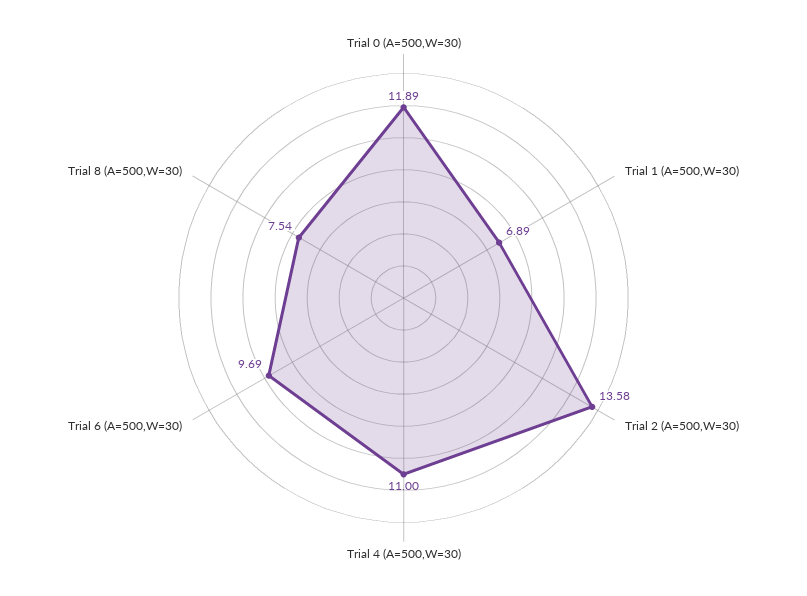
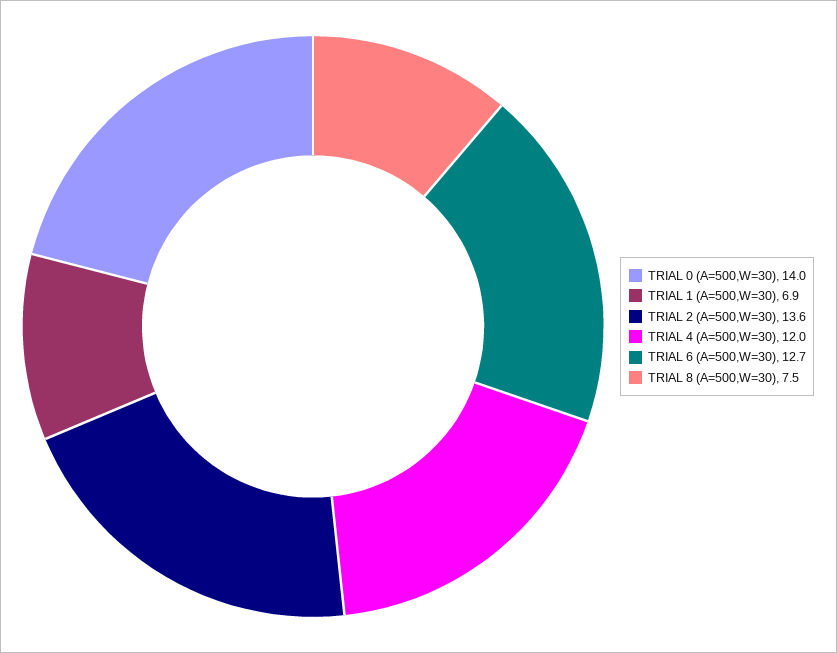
  {
-   "Trial 0 (A=500,W=30)": 11.89,
+   "Trial 0 (A=500,W=30)": 14,
    "Trial 1 (A=500,W=30)": 6.89,
    "Trial 2 (A=500,W=30)": 13.58,
-   "Trial 4 (A=500,W=30)": 11,
+   "Trial 4 (A=500,W=30)": 12,
-   "Trial 6 (A=500,W=30)": 9.69,
+   "Trial 6 (A=500,W=30)": 12.7,
    "Trial 8 (A=500,W=30)": 7.54
  }

